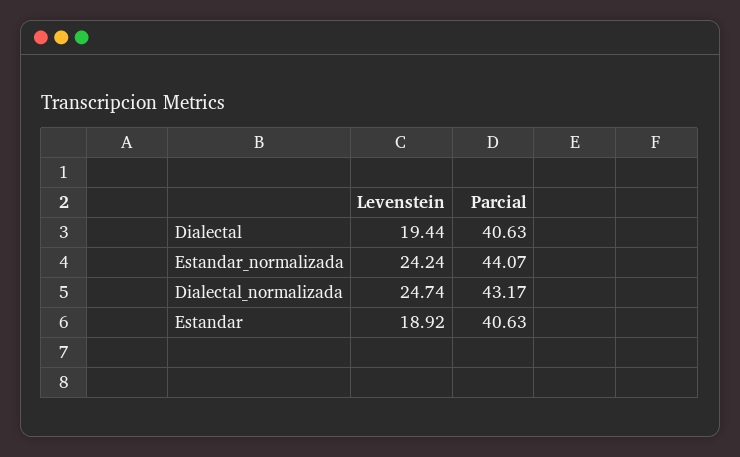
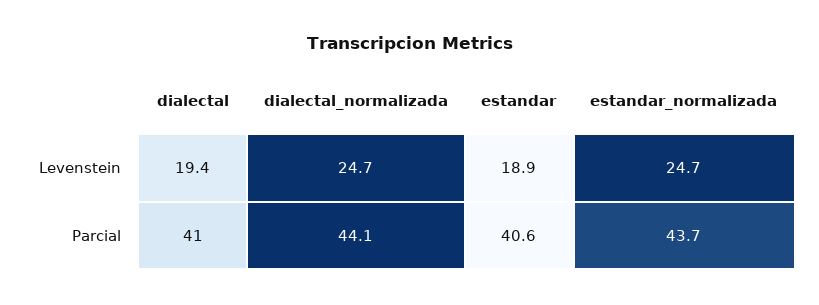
  {
    "Levenstein": {
      "Dialectal": 19.44,
-     "Estandar_normalizada": 24.24,
+     "Estandar_normalizada": 24.7,
      "Dialectal_normalizada": 24.74,
      "Estandar": 18.92
    },
    "Parcial": {
-     "Dialectal": 40.63,
+     "Dialectal": 41,
-     "Estandar_normalizada": 44.07,
+     "Estandar_normalizada": 43.7,
-     "Dialectal_normalizada": 43.17,
+     "Dialectal_normalizada": 44.1,
      "Estandar": 40.63
    }
  }

